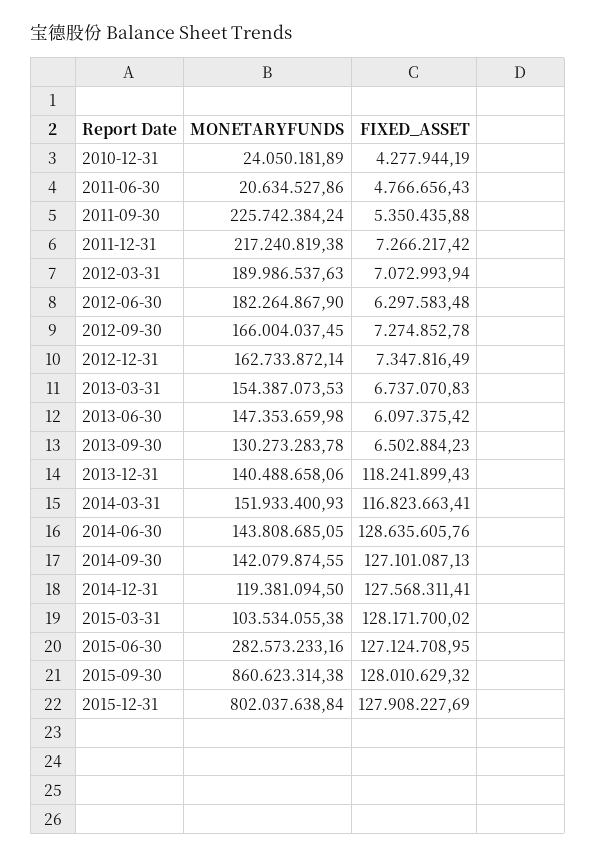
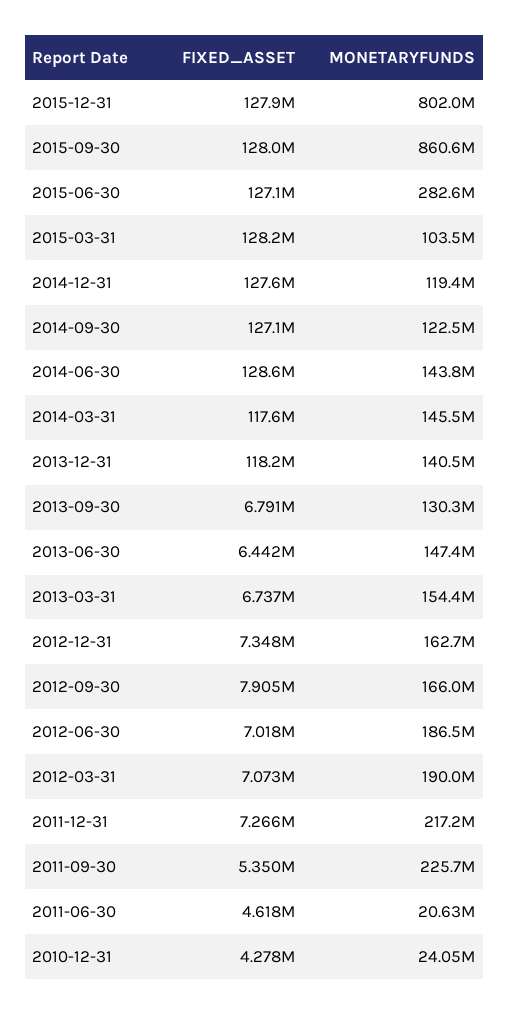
  {
    "MONETARYFUNDS": {
      "2010-12-31": 24050181.89,
      "2011-06-30": 20634527.86,
      "2011-09-30": 225742384.24,
      "2011-12-31": 217240819.38,
      "2012-03-31": 189986537.63,
-     "2012-06-30": 182264867.9,
+     "2012-06-30": 186500000,
      "2012-09-30": 166004037.45,
      "2012-12-31": 162733872.14,
      "2013-03-31": 154387073.53,
      "2013-06-30": 147353659.98,
      "2013-09-30": 130273283.78,
      "2013-12-31": 140488658.06,
-     "2014-03-31": 151933400.93,
+     "2014-03-31": 145500000,
      "2014-06-30": 143808685.05,
-     "2014-09-30": 142079874.55,
+     "2014-09-30": 122500000,
      "2014-12-31": 119381094.5,
      "2015-03-31": 103534055.38,
      "2015-06-30": 282573233.16,
      "2015-09-30": 860623314.38,
      "2015-12-31": 802037638.84
    },
    "FIXED_ASSET": {
      "2010-12-31": 4277944.19,
-     "2011-06-30": 4766656.43,
+     "2011-06-30": 4618000,
      "2011-09-30": 5350435.88,
      "2011-12-31": 7266217.42,
      "2012-03-31": 7072993.94,
-     "2012-06-30": 6297583.48,
+     "2012-06-30": 7018000,
-     "2012-09-30": 7274852.78,
+     "2012-09-30": 7905000,
      "2012-12-31": 7347816.49,
      "2013-03-31": 6737070.83,
-     "2013-06-30": 6097375.42,
+     "2013-06-30": 6442000,
-     "2013-09-30": 6502884.23,
+     "2013-09-30": 6791000,
      "2013-12-31": 118241899.43,
-     "2014-03-31": 116823663.41,
+     "2014-03-31": 117600000,
      "2014-06-30": 128635605.76,
      "2014-09-30": 127101087.13,
      "2014-12-31": 127568311.41,
      "2015-03-31": 128171700.02,
      "2015-06-30": 127124708.95,
      "2015-09-30": 128010629.32,
      "2015-12-31": 127908227.69
    }
  }

